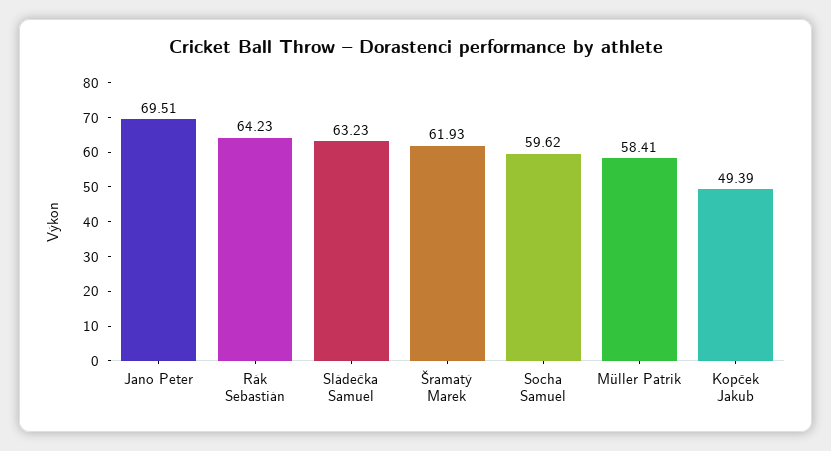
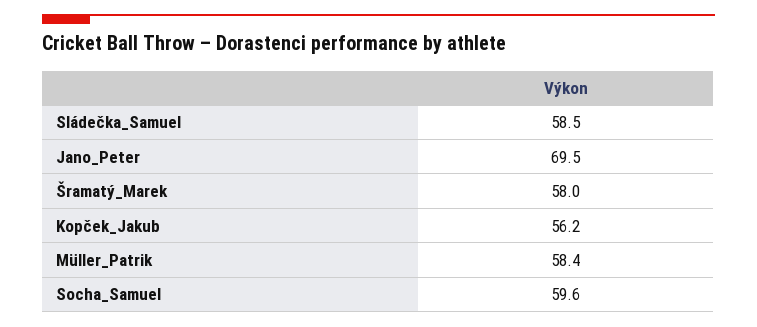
  {
    "Jano Peter": 69.51,
-   "Rák Sebastián": 64.23,
-   "Sládečka Samuel": 63.23,
+   "Sládečka Samuel": 58.5,
-   "Šramatý Marek": 61.93,
+   "Šramatý Marek": 58,
    "Socha Samuel": 59.62,
    "Müller Patrik": 58.41,
-   "Kopček Jakub": 49.39
+   "Kopček Jakub": 56.2
  }

